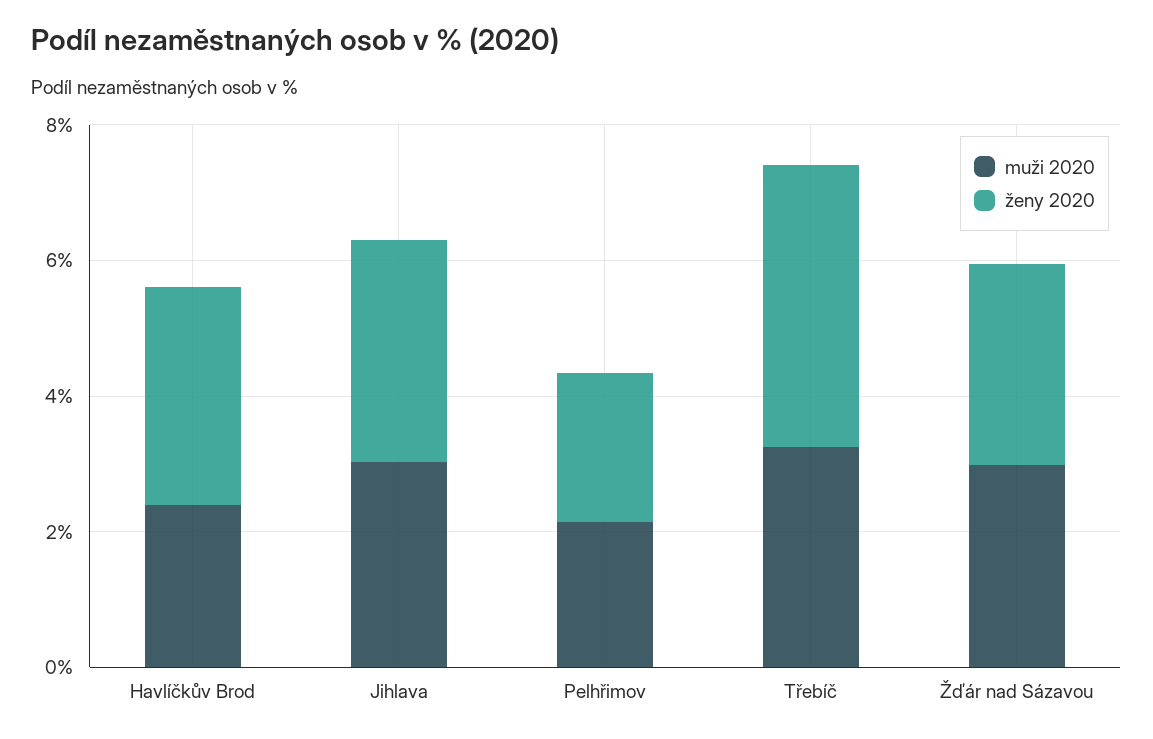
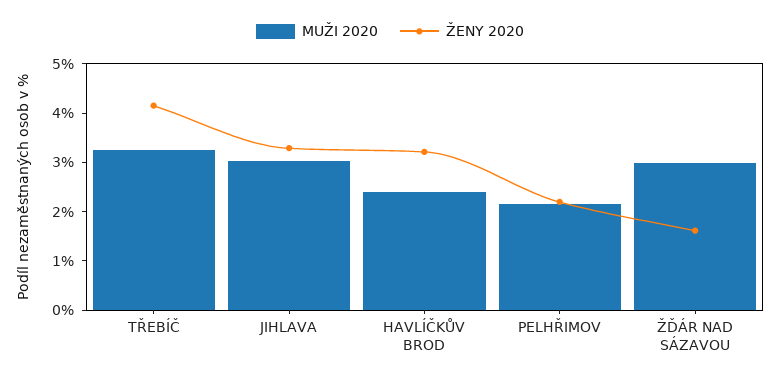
  {
    "muži 2020": {
      "Havlíčkův Brod": 2.4,
      "Jihlava": 3,
      "Pelhřimov": 2.2,
      "Třebíč": 3.2,
      "Žďár nad Sázavou": 3
    },
    "ženy 2020": {
      "Havlíčkův Brod": 3.2,
      "Jihlava": 3.2,
      "Pelhřimov": 2.2,
      "Třebíč": 4.2,
-     "Žďár nad Sázavou": 3
+     "Žďár nad Sázavou": 1.6
    }
  }

